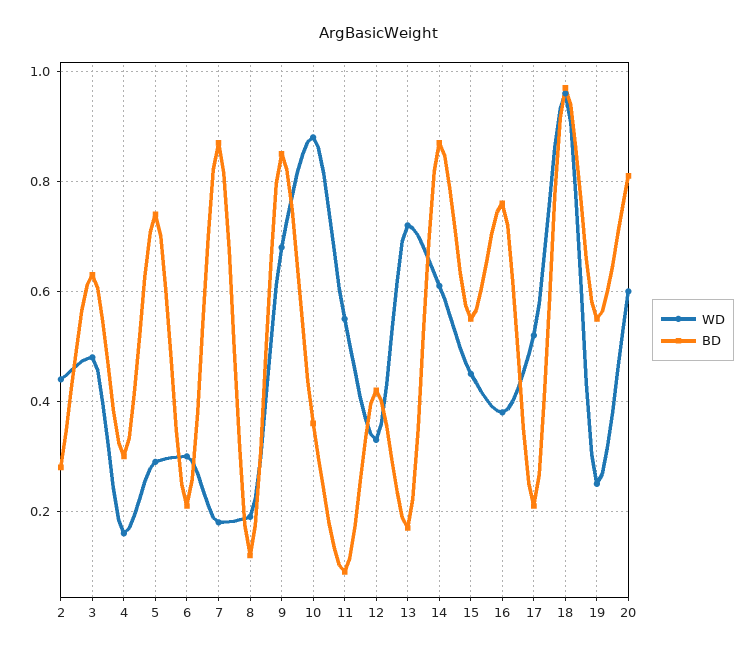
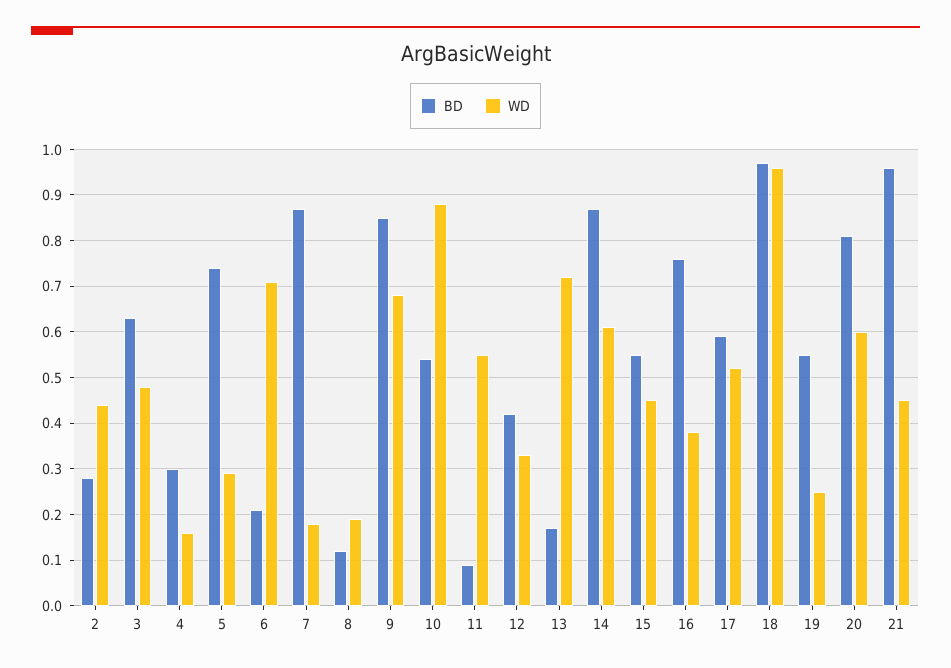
  {
    "WD": {
      "2": 0.45,
      "3": 0.5,
      "4": 0.15,
      "5": 0.3,
-     "6": 0.3,
+     "6": 0.7,
      "7": 0.2,
      "8": 0.2,
      "9": 0.7,
      "10": 0.9,
      "11": 0.55,
      "12": 0.35,
      "13": 0.7,
      "14": 0.6,
      "15": 0.45,
      "16": 0.4,
      "17": 0.5,
      "18": 0.95,
      "19": 0.25,
-     "20": 0.6
+     "20": 0.6,
+     "21": 0.45
    },
    "BD": {
      "2": 0.3,
      "3": 0.65,
      "4": 0.3,
      "5": 0.75,
      "6": 0.2,
      "7": 0.85,
      "8": 0.1,
      "9": 0.85,
-     "10": 0.35,
+     "10": 0.55,
      "11": 0.1,
      "12": 0.4,
      "13": 0.15,
      "14": 0.85,
      "15": 0.55,
      "16": 0.75,
-     "17": 0.2,
+     "17": 0.6,
      "18": 0.95,
      "19": 0.55,
-     "20": 0.8
+     "20": 0.8,
+     "21": 0.95
    }
  }

